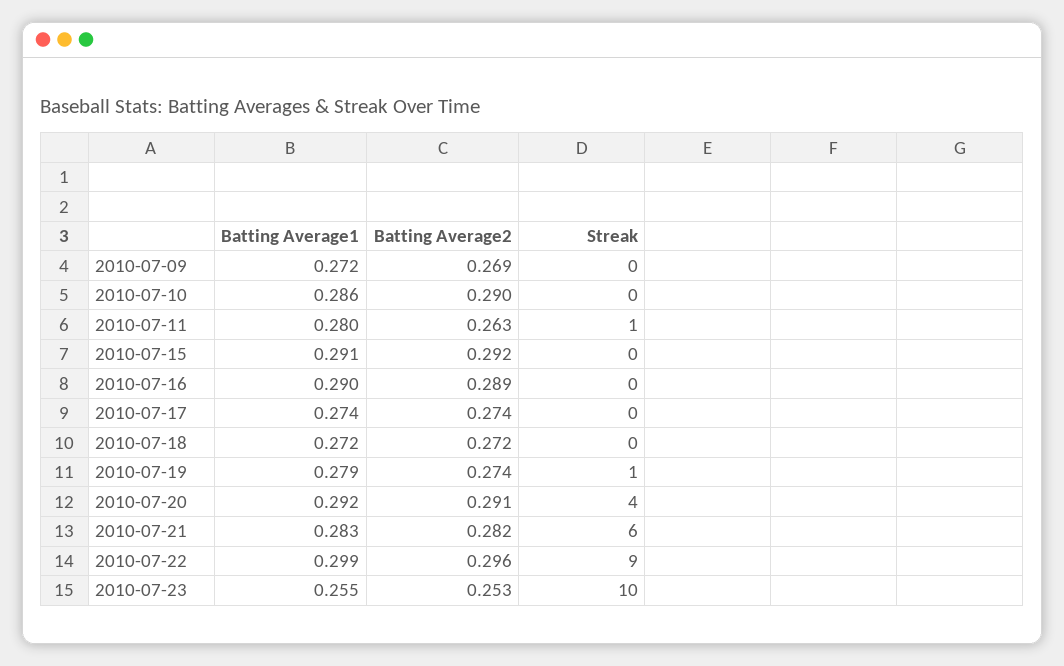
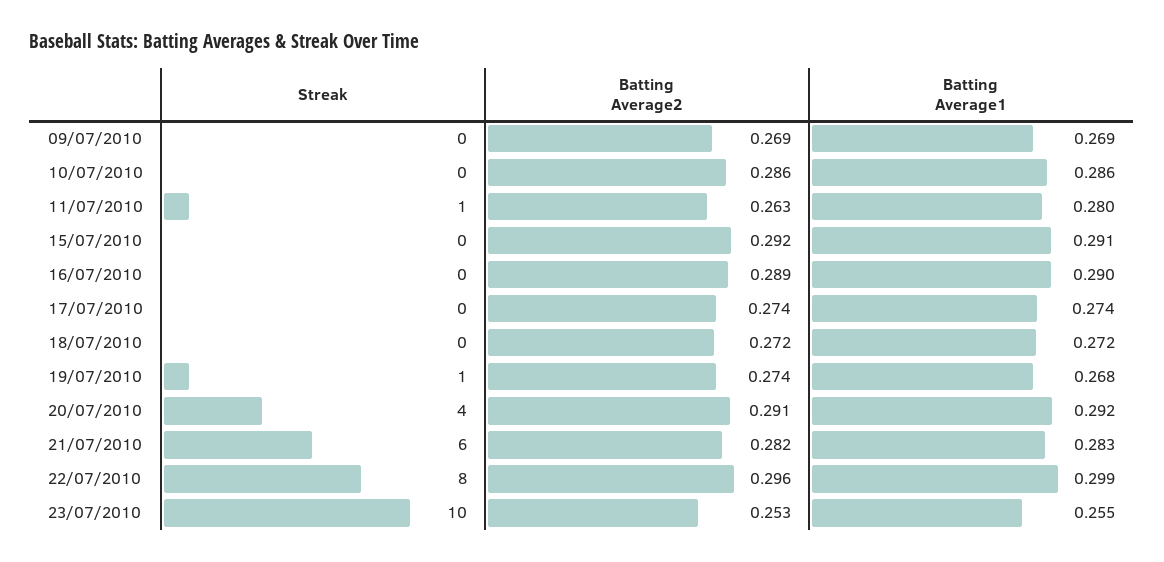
  {
    "Batting Average1": {
-     "2010-07-09": 0.272,
+     "2010-07-09": 0.269,
      "2010-07-10": 0.286,
      "2010-07-11": 0.28,
      "2010-07-15": 0.291,
      "2010-07-16": 0.29,
      "2010-07-17": 0.274,
      "2010-07-18": 0.272,
-     "2010-07-19": 0.279,
+     "2010-07-19": 0.268,
      "2010-07-20": 0.292,
      "2010-07-21": 0.283,
      "2010-07-22": 0.299,
      "2010-07-23": 0.255
    },
    "Batting Average2": {
      "2010-07-09": 0.269,
-     "2010-07-10": 0.29,
+     "2010-07-10": 0.286,
      "2010-07-11": 0.263,
      "2010-07-15": 0.292,
      "2010-07-16": 0.289,
      "2010-07-17": 0.274,
      "2010-07-18": 0.272,
      "2010-07-19": 0.274,
      "2010-07-20": 0.291,
      "2010-07-21": 0.282,
      "2010-07-22": 0.296,
      "2010-07-23": 0.253
    },
    "Streak": {
      "2010-07-09": 0,
      "2010-07-10": 0,
      "2010-07-11": 1,
      "2010-07-15": 0,
      "2010-07-16": 0,
      "2010-07-17": 0,
      "2010-07-18": 0,
      "2010-07-19": 1,
      "2010-07-20": 4,
      "2010-07-21": 6,
-     "2010-07-22": 9,
+     "2010-07-22": 8,
      "2010-07-23": 10
    }
  }

